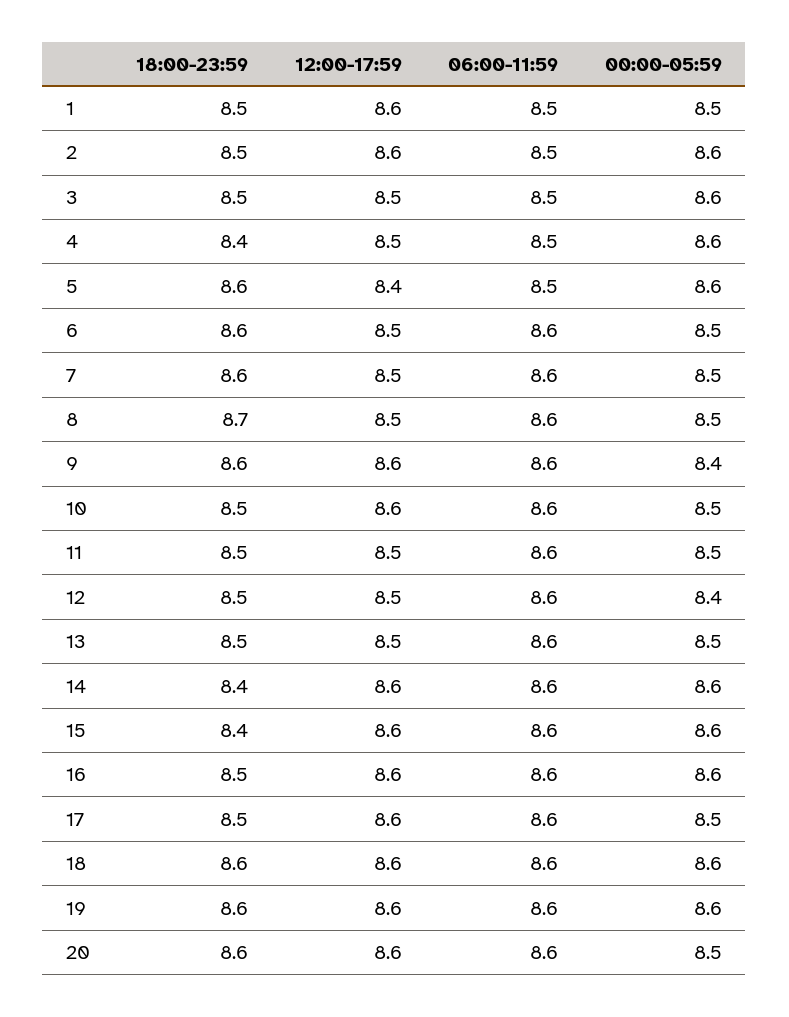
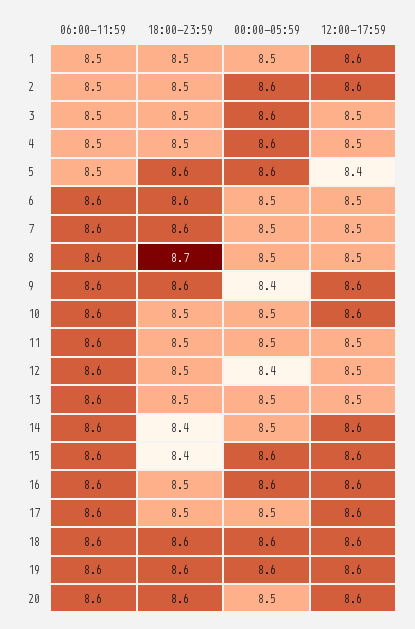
  {
    "18:00-23:59": {
      "1": 8.5,
      "2": 8.5,
      "3": 8.5,
-     "4": 8.4,
+     "4": 8.5,
      "5": 8.6,
      "6": 8.6,
      "7": 8.6,
      "8": 8.7,
      "9": 8.6,
      "10": 8.5,
      "11": 8.5,
      "12": 8.5,
      "13": 8.5,
      "14": 8.4,
      "15": 8.4,
      "16": 8.5,
      "17": 8.5,
      "18": 8.6,
      "19": 8.6,
      "20": 8.6
    },
    "12:00-17:59": {
      "1": 8.6,
      "2": 8.6,
      "3": 8.5,
      "4": 8.5,
      "5": 8.4,
      "6": 8.5,
      "7": 8.5,
      "8": 8.5,
      "9": 8.6,
      "10": 8.6,
      "11": 8.5,
      "12": 8.5,
      "13": 8.5,
      "14": 8.6,
      "15": 8.6,
      "16": 8.6,
      "17": 8.6,
      "18": 8.6,
      "19": 8.6,
      "20": 8.6
    },
    "06:00-11:59": {
      "1": 8.5,
      "2": 8.5,
      "3": 8.5,
      "4": 8.5,
      "5": 8.5,
      "6": 8.6,
      "7": 8.6,
      "8": 8.6,
      "9": 8.6,
      "10": 8.6,
      "11": 8.6,
      "12": 8.6,
      "13": 8.6,
      "14": 8.6,
      "15": 8.6,
      "16": 8.6,
      "17": 8.6,
      "18": 8.6,
      "19": 8.6,
      "20": 8.6
    },
    "00:00-05:59": {
      "1": 8.5,
      "2": 8.6,
      "3": 8.6,
      "4": 8.6,
      "5": 8.6,
      "6": 8.5,
      "7": 8.5,
      "8": 8.5,
      "9": 8.4,
      "10": 8.5,
      "11": 8.5,
      "12": 8.4,
      "13": 8.5,
-     "14": 8.6,
+     "14": 8.5,
      "15": 8.6,
      "16": 8.6,
      "17": 8.5,
      "18": 8.6,
      "19": 8.6,
      "20": 8.5
    }
  }

